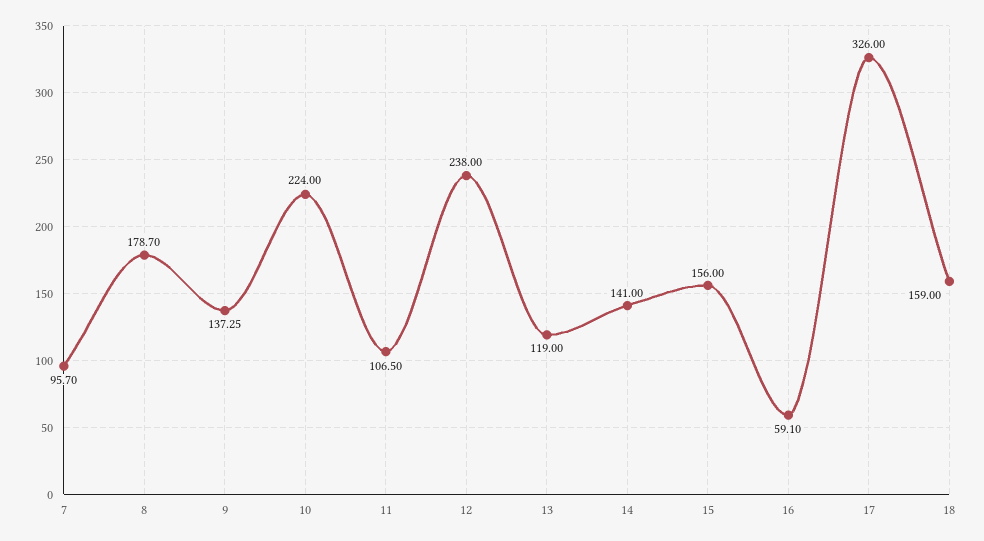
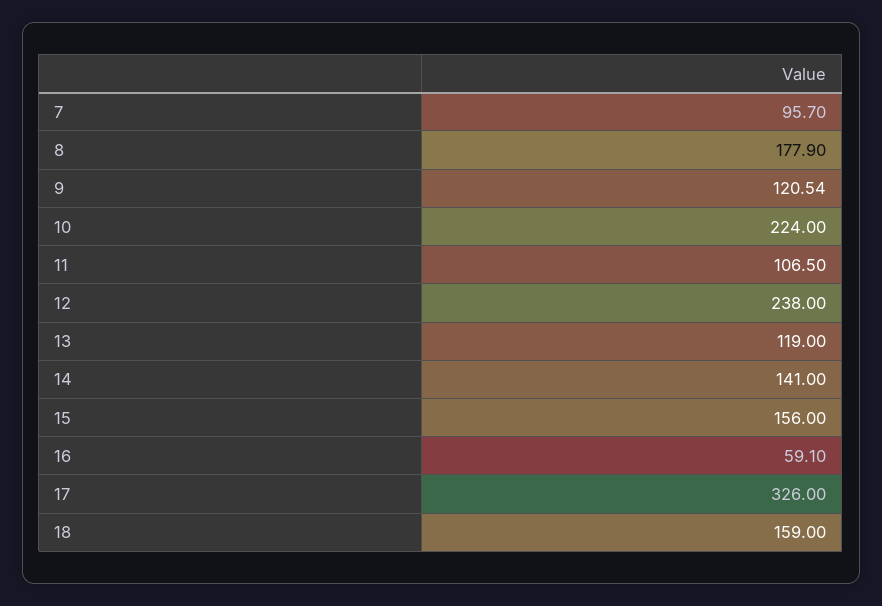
  {
    "7": 95.7,
-   "8": 178.7,
+   "8": 177.9,
-   "9": 137.25,
+   "9": 120.54,
    "10": 224,
    "11": 106.5,
    "12": 238,
    "13": 119,
    "14": 141,
    "15": 156,
    "16": 59.1,
    "17": 326,
    "18": 159
  }

